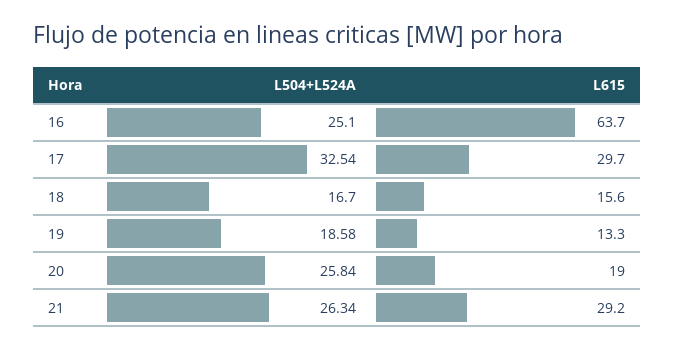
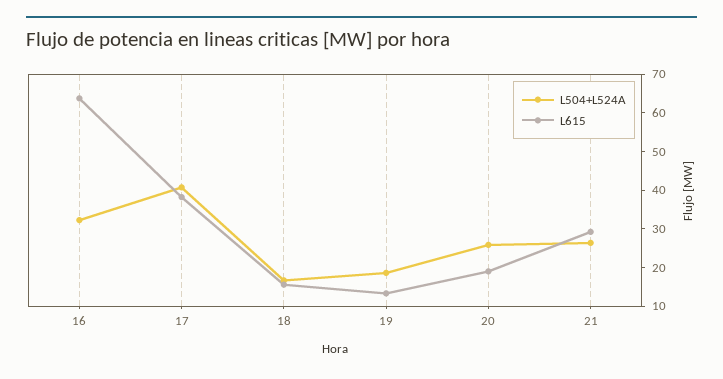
  {
    "L504+L524A": {
-     "16": 25.1,
+     "16": 32.5,
-     "17": 32.54,
+     "17": 40,
      "18": 16.7,
      "19": 18.58,
      "20": 25.84,
      "21": 26.34
    },
    "L615": {
      "16": 63.7,
-     "17": 29.7,
+     "17": 37.5,
      "18": 15.6,
      "19": 13.3,
      "20": 19,
      "21": 29.2
    }
  }

